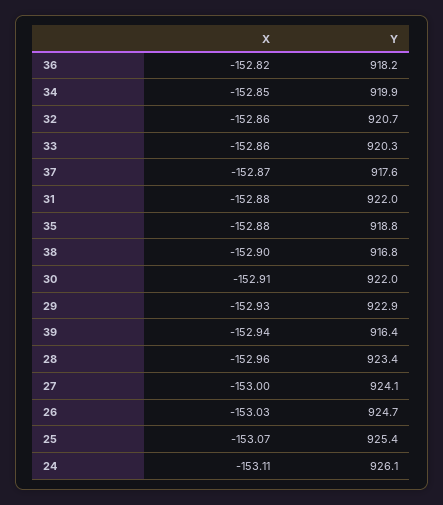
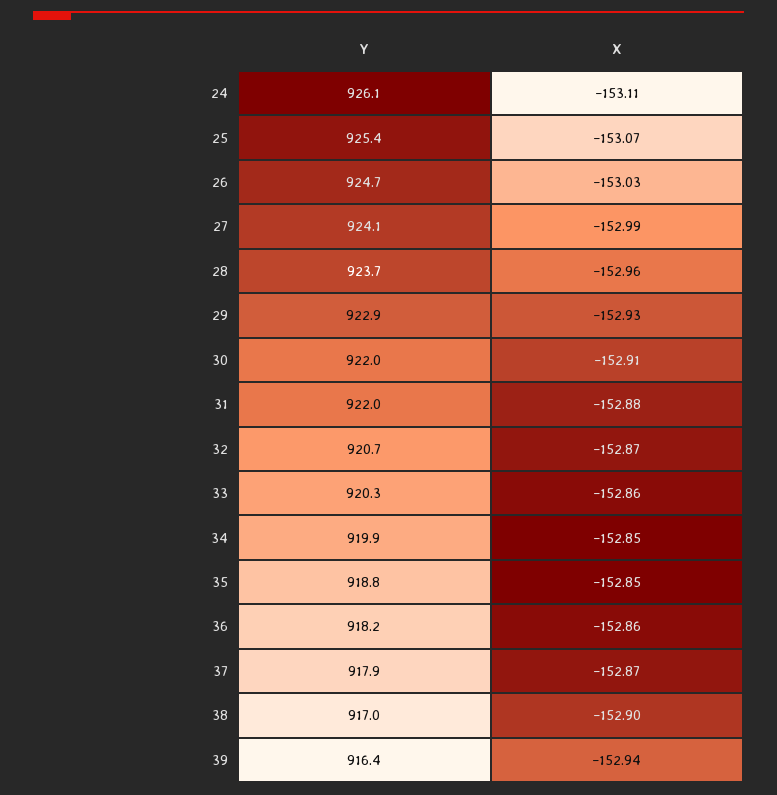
  {
    "X": {
-     "36": -152.82,
+     "36": -152.86,
      "34": -152.85,
-     "32": -152.86,
+     "32": -152.87,
      "33": -152.86,
      "37": -152.87,
      "31": -152.88,
-     "35": -152.88,
+     "35": -152.85,
      "38": -152.9,
      "30": -152.91,
      "29": -152.93,
      "39": -152.94,
      "28": -152.96,
-     "27": -153,
+     "27": -152.99,
      "26": -153.03,
      "25": -153.07,
      "24": -153.11
    },
    "Y": {
      "36": 918.2,
      "34": 919.9,
      "32": 920.7,
      "33": 920.3,
-     "37": 917.6,
+     "37": 917.9,
      "31": 922,
      "35": 918.8,
-     "38": 916.8,
+     "38": 917,
      "30": 922,
      "29": 922.9,
      "39": 916.4,
-     "28": 923.4,
+     "28": 923.7,
      "27": 924.1,
      "26": 924.7,
      "25": 925.4,
      "24": 926.1
    }
  }

